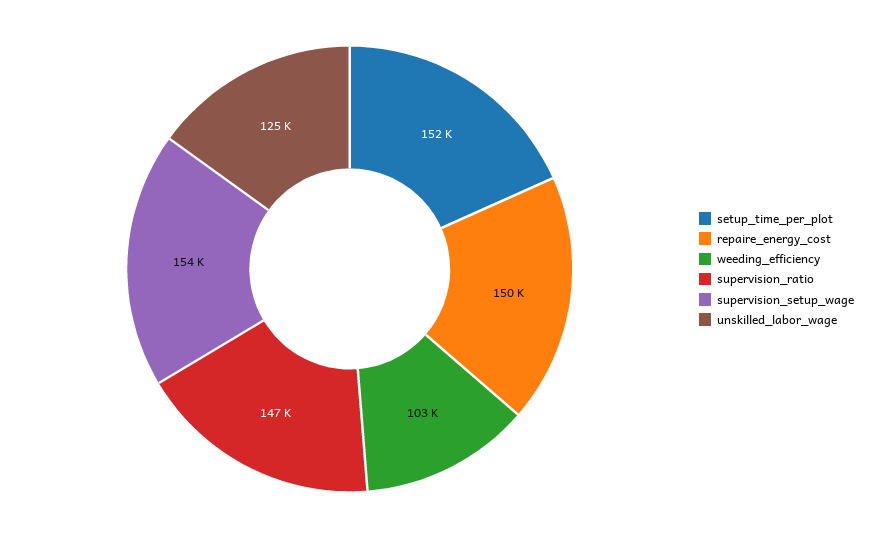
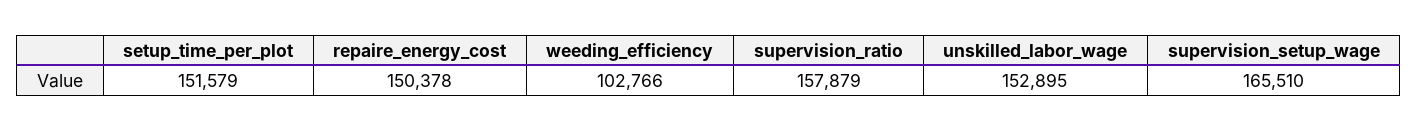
  {
    "setup_time_per_plot": 151579,
    "repaire_energy_cost": 150378,
    "weeding_efficiency": 102766,
-   "supervision_ratio": 147000,
+   "supervision_ratio": 157879,
-   "supervision_setup_wage": 154000,
+   "supervision_setup_wage": 165510,
-   "unskilled_labor_wage": 125000
+   "unskilled_labor_wage": 152895
  }

